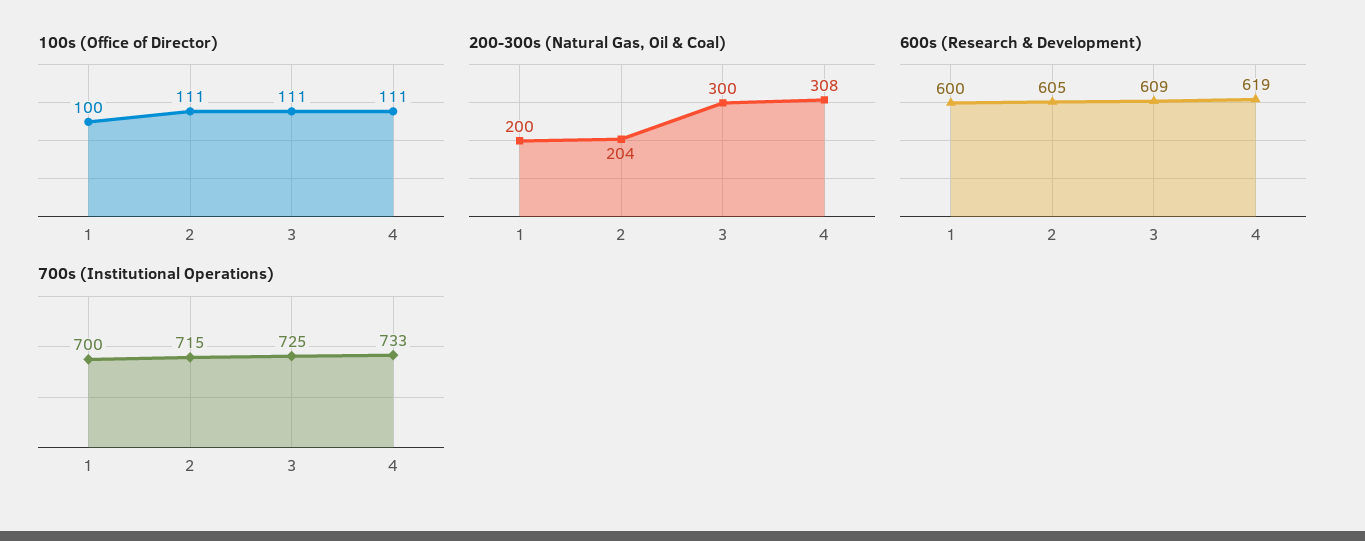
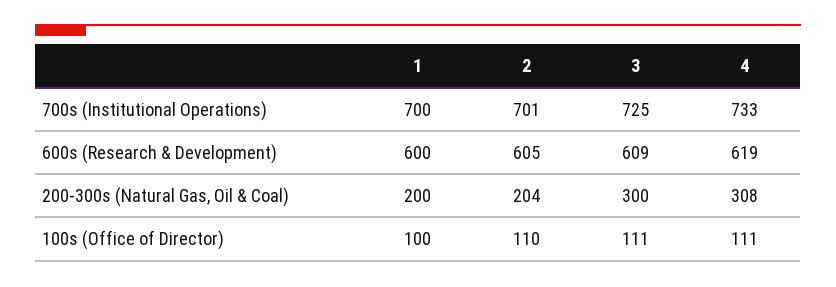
  {
    "100s (Office of Director)": {
      "1": 100,
-     "2": 111,
+     "2": 110,
      "3": 111,
      "4": 111
    },
    "200-300s (Natural Gas, Oil & Coal)": {
      "1": 200,
      "2": 204,
      "3": 300,
      "4": 308
    },
    "600s (Research & Development)": {
      "1": 600,
      "2": 605,
      "3": 609,
      "4": 619
    },
    "700s (Institutional Operations)": {
      "1": 700,
-     "2": 715,
+     "2": 701,
      "3": 725,
      "4": 733
    }
  }

